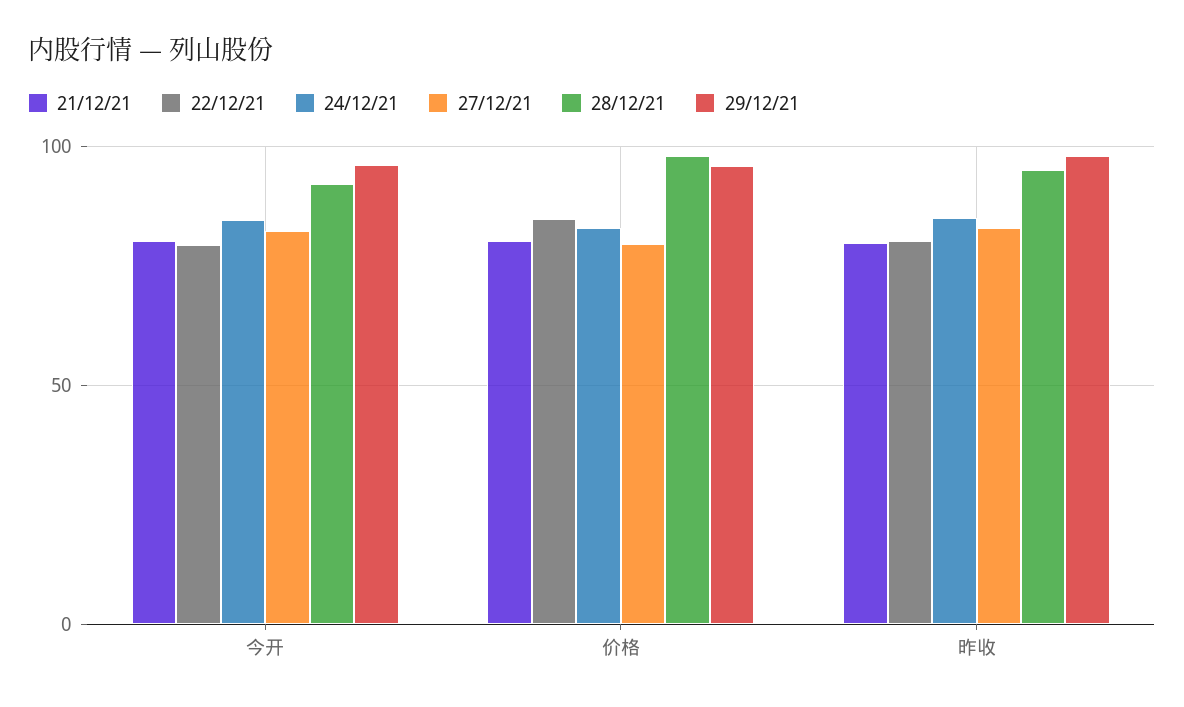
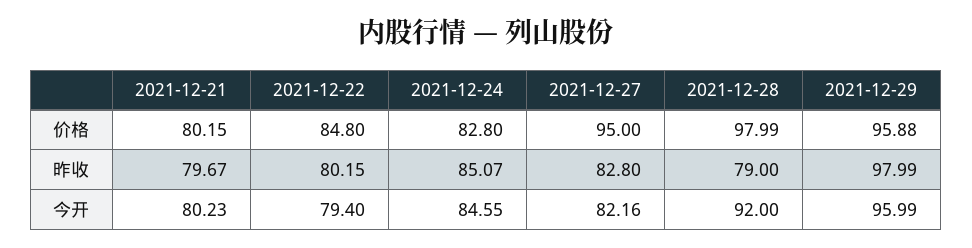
  {
    "21/12/21": {
      "今开": 80.23,
      "价格": 80.15,
      "昨收": 79.67
    },
    "22/12/21": {
      "今开": 79.4,
      "价格": 84.8,
      "昨收": 80.15
    },
    "24/12/21": {
      "今开": 84.55,
      "价格": 82.8,
      "昨收": 85.07
    },
    "27/12/21": {
      "今开": 82.16,
-     "价格": 80,
+     "价格": 95,
      "昨收": 82.8
    },
    "28/12/21": {
      "今开": 92,
      "价格": 97.99,
-     "昨收": 95
+     "昨收": 79
    },
    "29/12/21": {
      "今开": 95.99,
      "价格": 95.88,
      "昨收": 97.99
    }
  }

